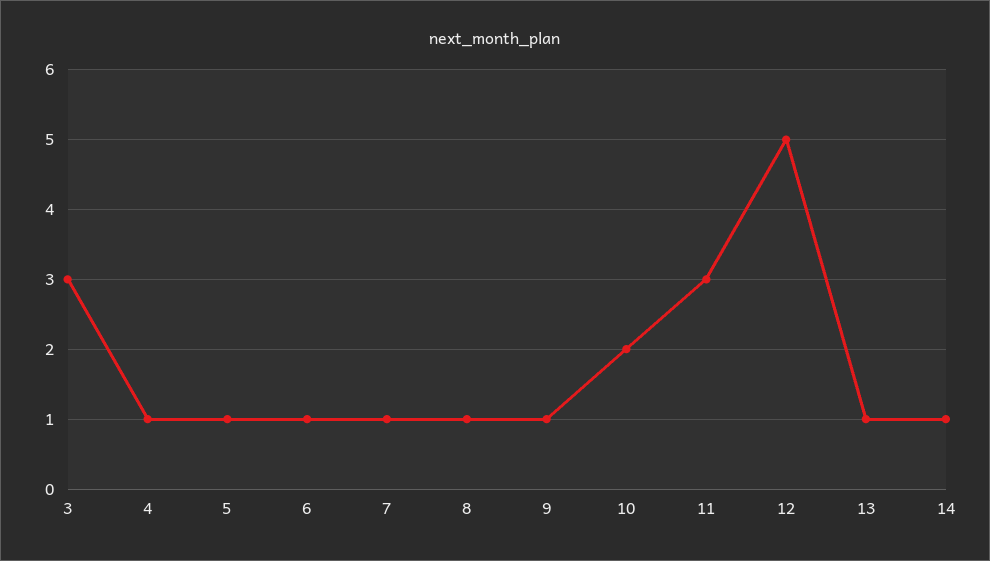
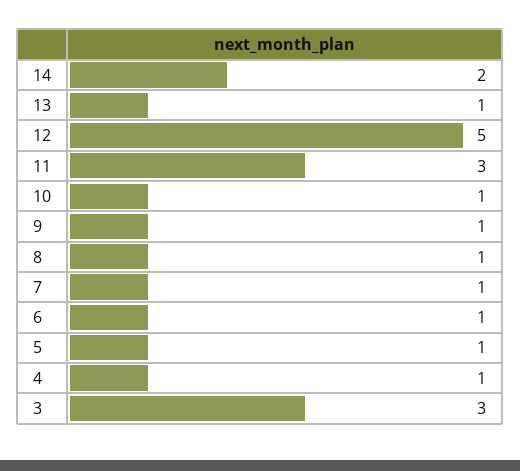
  {
    "3": 3,
    "4": 1,
    "5": 1,
    "6": 1,
    "7": 1,
    "8": 1,
    "9": 1,
-   "10": 2,
+   "10": 1,
    "11": 3,
    "12": 5,
    "13": 1,
-   "14": 1
+   "14": 2
  }

